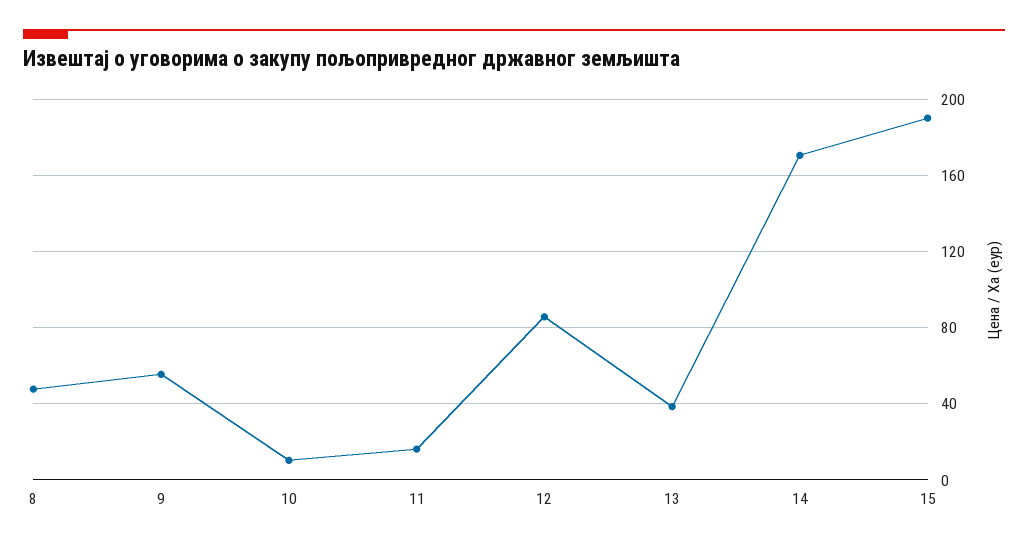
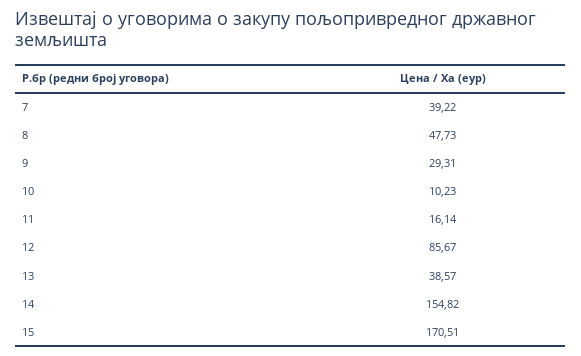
  {
    "8": 47.73,
-   "9": 55,
+   "9": 29.31,
    "10": 10.23,
    "11": 16.14,
    "12": 85.67,
    "13": 38.57,
-   "14": 170,
+   "14": 154.82,
-   "15": 190
+   "15": 170.51,
+   "7": 39.22
  }

